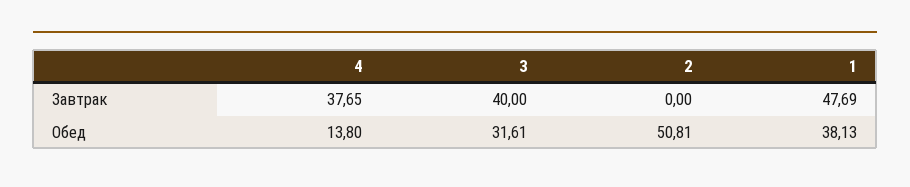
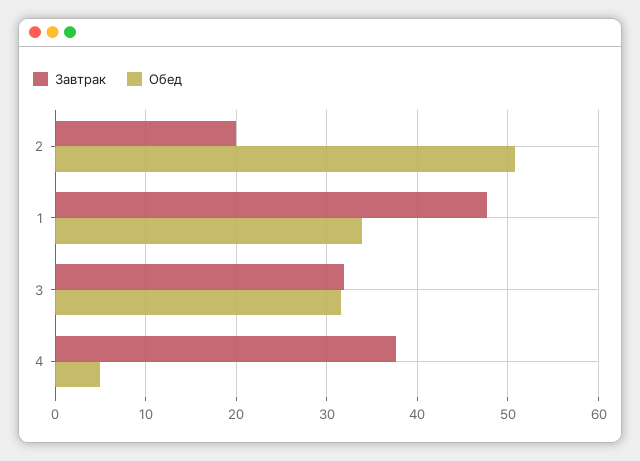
  {
    "Завтрак": {
      "4": 37.65,
-     "3": 40,
+     "3": 32,
-     "2": 0,
+     "2": 20,
      "1": 47.69
    },
    "Обед": {
-     "4": 13.8,
+     "4": 5,
      "3": 31.61,
      "2": 50.81,
-     "1": 38.13
+     "1": 34
    }
  }

